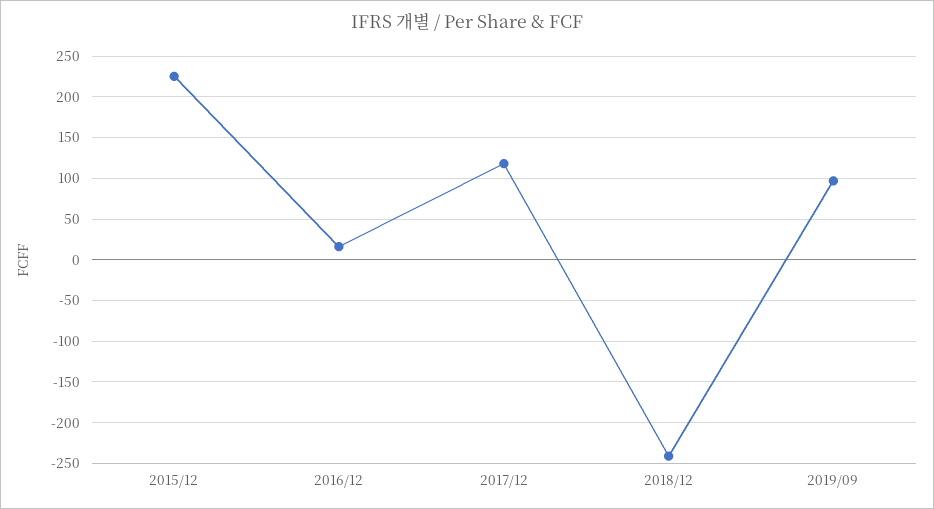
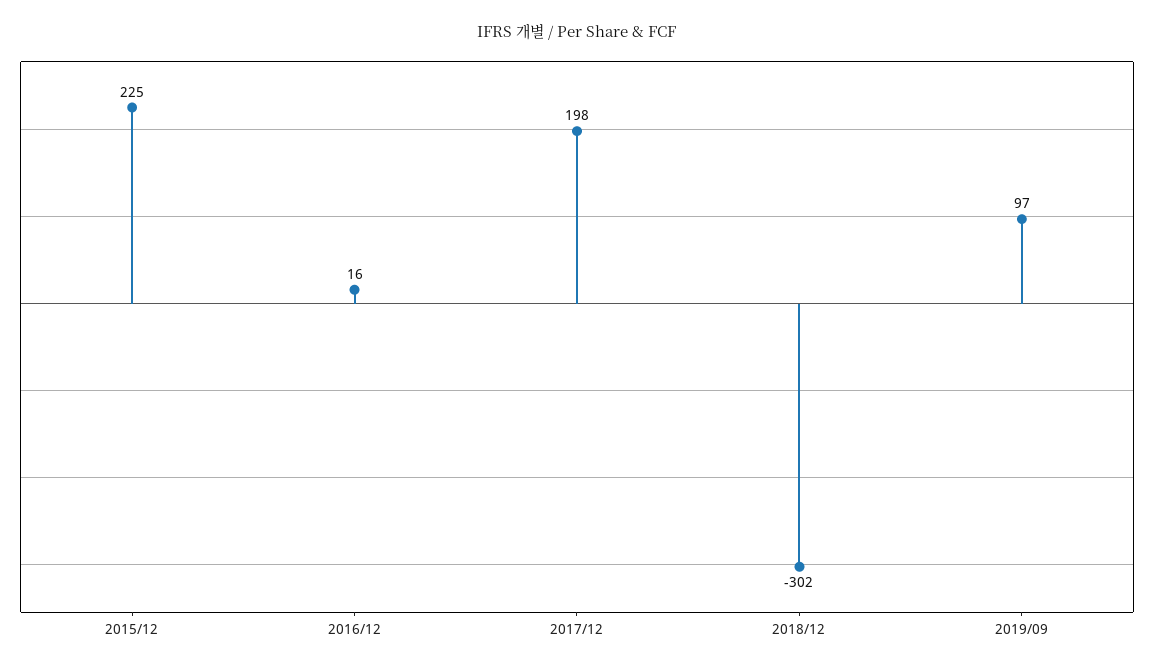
  {
    "2015/12": 225,
    "2016/12": 16,
-   "2017/12": 120,
+   "2017/12": 198,
-   "2018/12": -240,
+   "2018/12": -302,
    "2019/09": 97
  }

